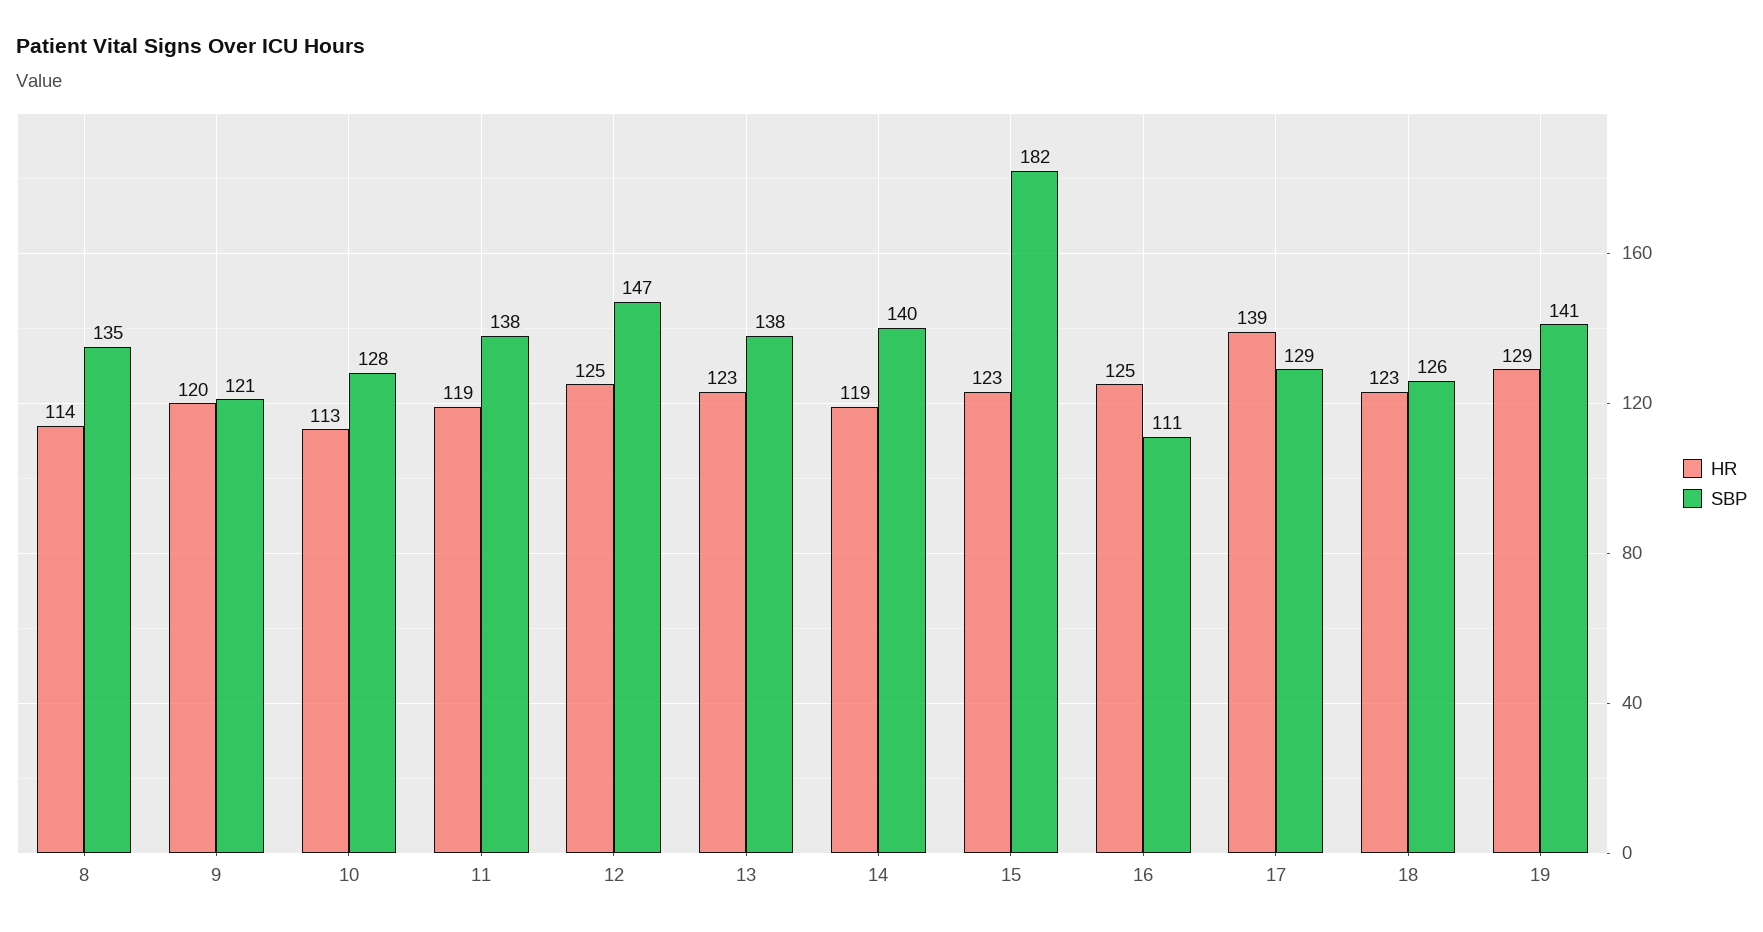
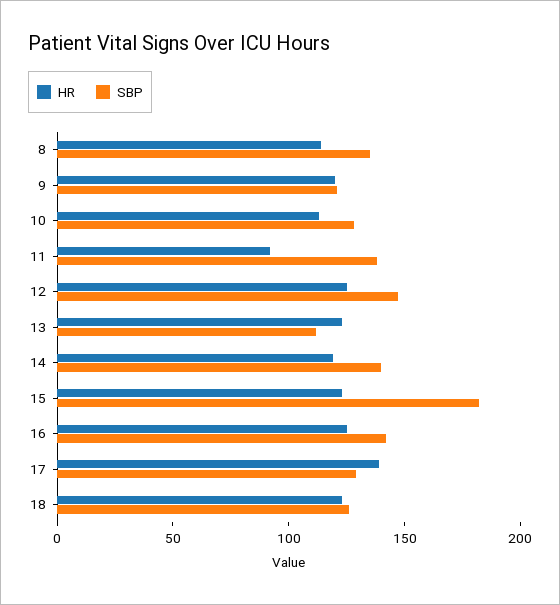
  {
    "HR": {
      "8": 114,
      "9": 120,
      "10": 113,
-     "11": 119,
+     "11": 90,
      "12": 125,
      "13": 123,
      "14": 119,
      "15": 123,
      "16": 125,
      "17": 139,
-     "18": 123,
+     "18": 123
-     "19": 129
    },
    "SBP": {
      "8": 135,
      "9": 121,
      "10": 128,
      "11": 138,
      "12": 147,
-     "13": 138,
+     "13": 110,
      "14": 140,
      "15": 182,
-     "16": 111,
+     "16": 140,
      "17": 129,
-     "18": 126,
+     "18": 126
-     "19": 141
    }
  }

